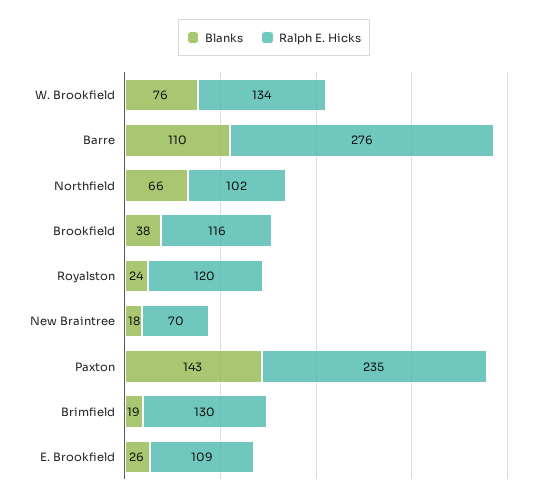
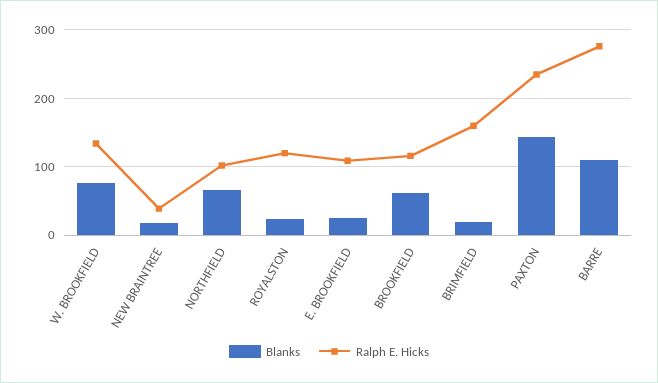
  {
    "Blanks": {
      "W. Brookfield": 76,
      "Barre": 110,
      "Northfield": 66,
-     "Brookfield": 38,
+     "Brookfield": 60,
      "Royalston": 24,
      "New Braintree": 18,
      "Paxton": 143,
      "Brimfield": 19,
      "E. Brookfield": 26
    },
    "Ralph E. Hicks": {
      "W. Brookfield": 134,
      "Barre": 276,
      "Northfield": 102,
      "Brookfield": 116,
      "Royalston": 120,
-     "New Braintree": 70,
+     "New Braintree": 40,
      "Paxton": 235,
-     "Brimfield": 130,
+     "Brimfield": 160,
      "E. Brookfield": 109
    }
  }

